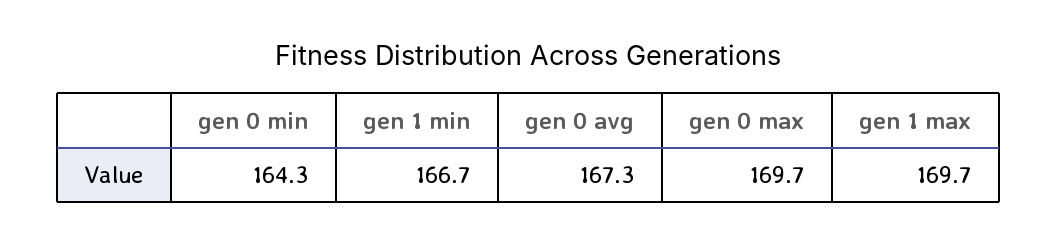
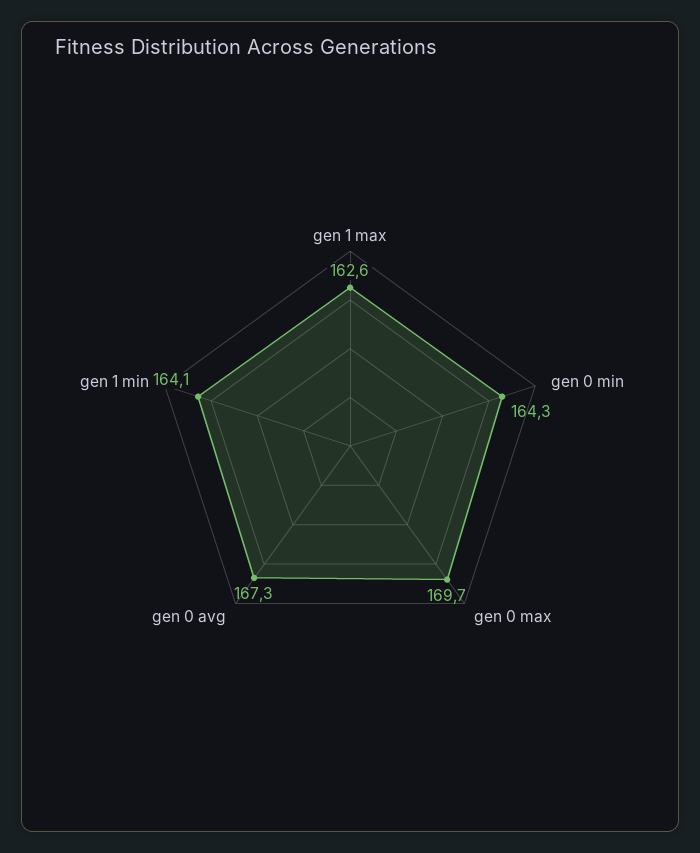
  {
    "gen 0 min": 164.3,
-   "gen 1 min": 166.7,
+   "gen 1 min": 164.1,
    "gen 0 avg": 167.3,
    "gen 0 max": 169.7,
-   "gen 1 max": 169.7
+   "gen 1 max": 162.6
  }

